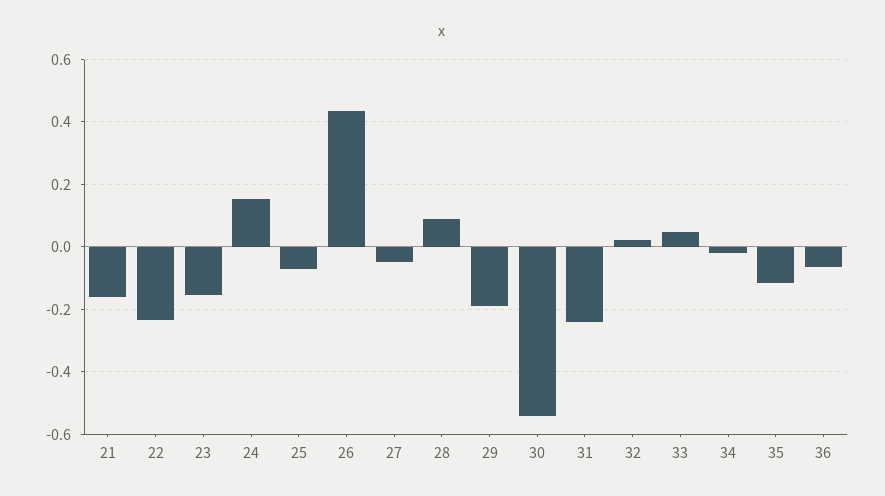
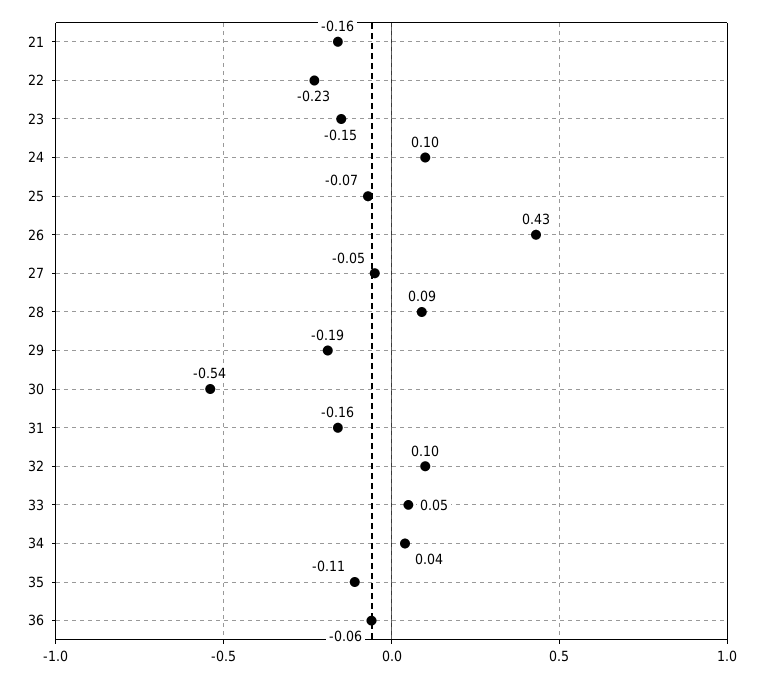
  {
    "21": -0.16,
    "22": -0.23,
    "23": -0.15,
-   "24": 0.16,
+   "24": 0.1,
    "25": -0.07,
    "26": 0.43,
    "27": -0.05,
    "28": 0.09,
    "29": -0.19,
    "30": -0.54,
-   "31": -0.24,
+   "31": -0.16,
-   "32": 0.02,
+   "32": 0.1,
    "33": 0.05,
-   "34": -0.02,
+   "34": 0.04,
    "35": -0.11,
    "36": -0.06
  }

